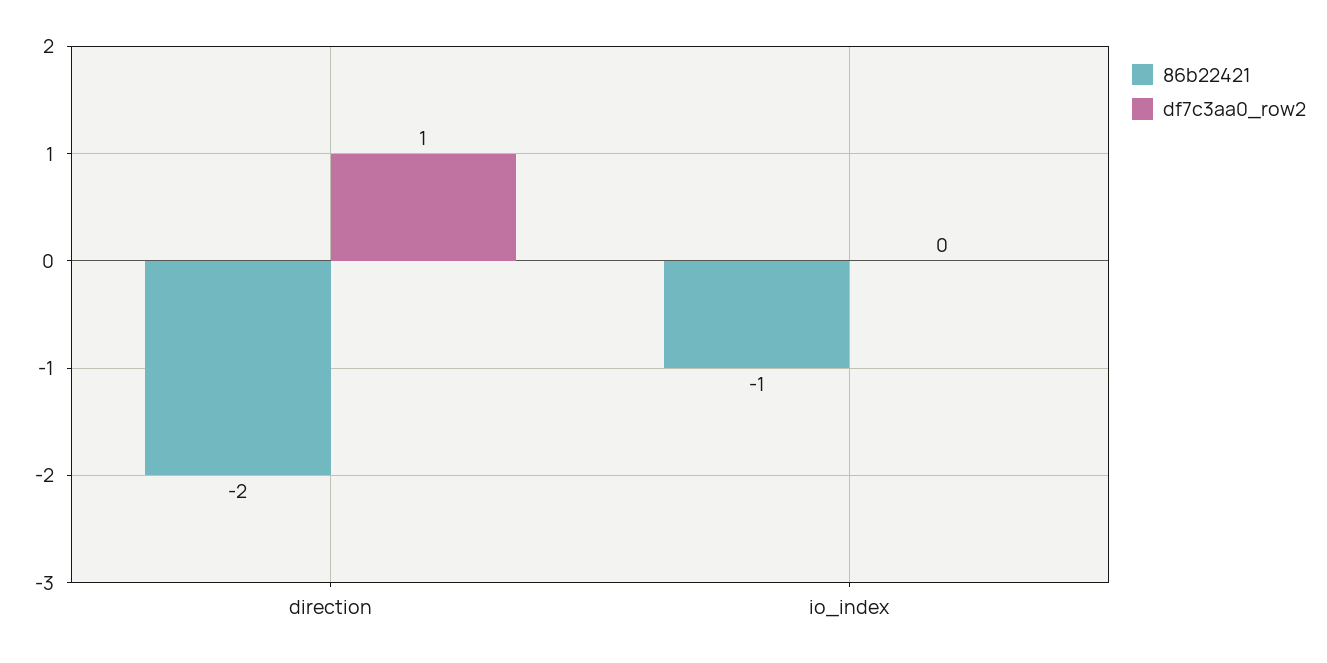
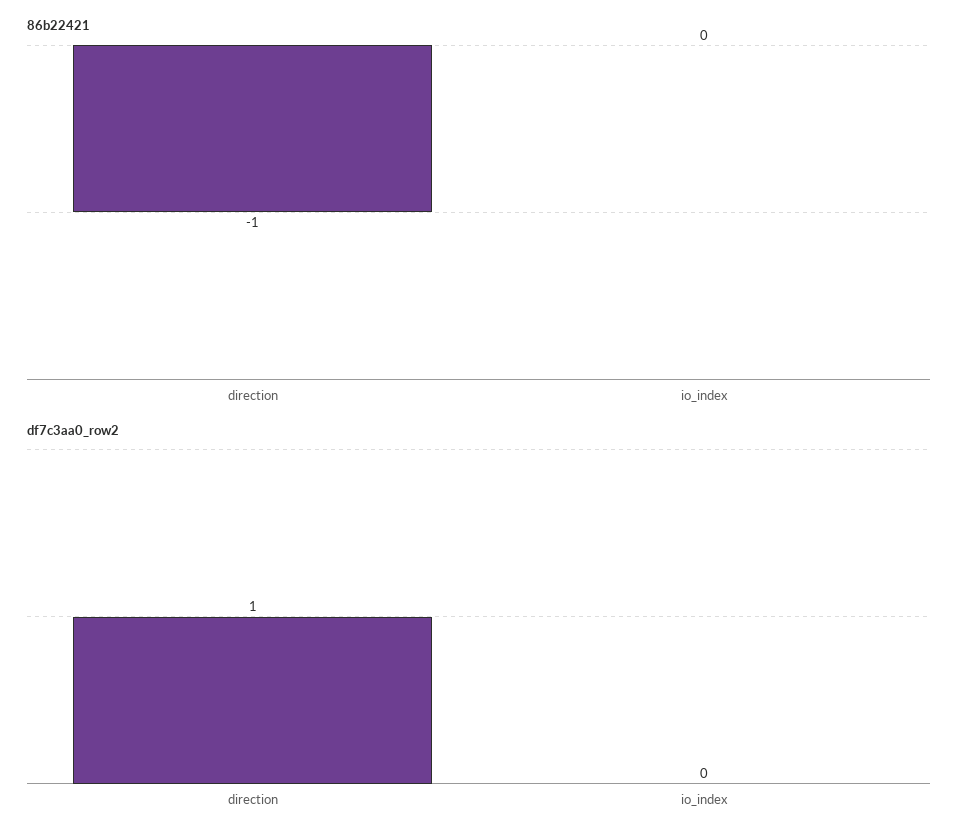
  {
    "86b22421": {
-     "direction": -2,
+     "direction": -1,
-     "io_index": -1
+     "io_index": 0
    },
    "df7c3aa0_row2": {
      "direction": 1,
      "io_index": 0
    }
  }

